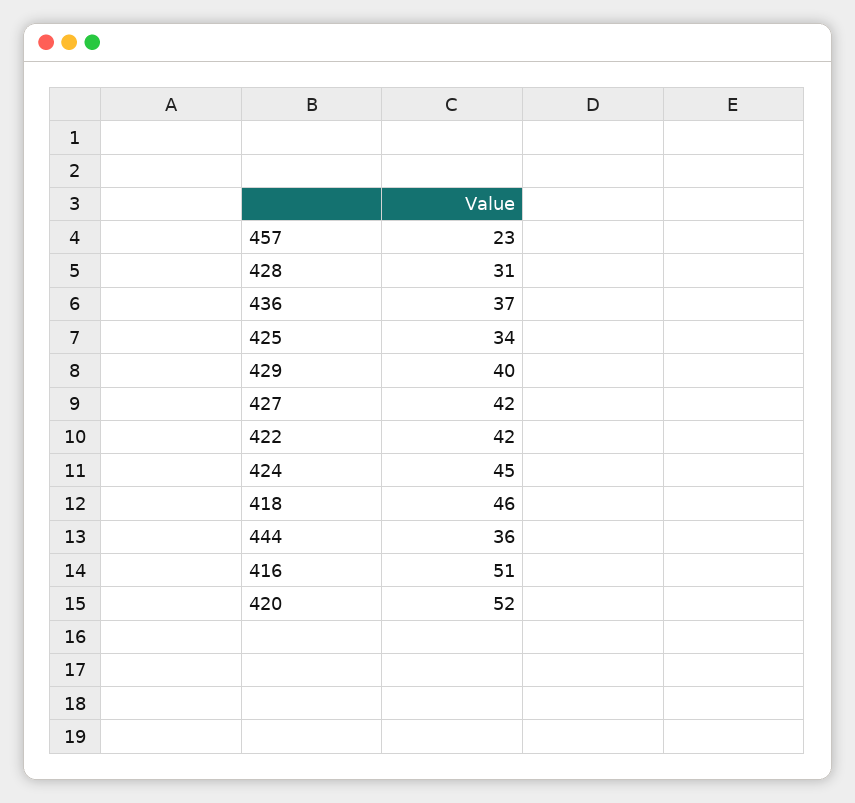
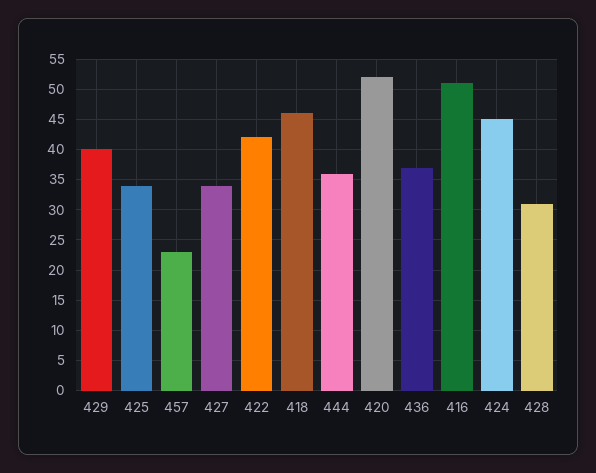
  {
    "457": 23,
    "428": 31,
    "436": 37,
    "425": 34,
    "429": 40,
-   "427": 42,
+   "427": 34,
    "422": 42,
    "424": 45,
    "418": 46,
    "444": 36,
    "416": 51,
    "420": 52
  }

